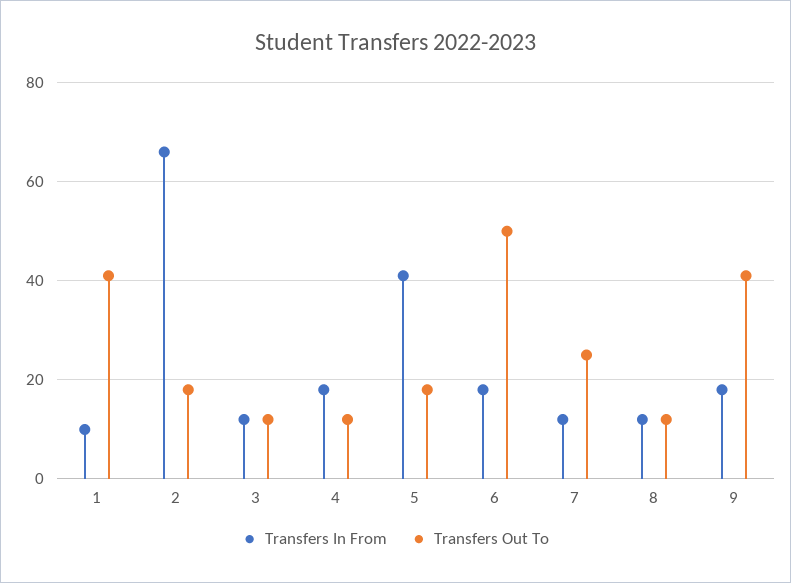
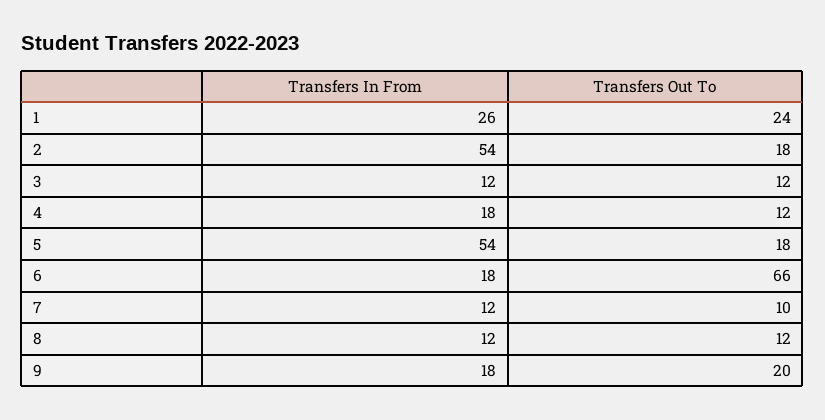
  {
    "Transfers In From": {
-     "1": 10,
+     "1": 26,
-     "2": 65,
+     "2": 54,
      "3": 12,
      "4": 18,
-     "5": 40,
+     "5": 54,
      "6": 18,
      "7": 12,
      "8": 12,
      "9": 18
    },
    "Transfers Out To": {
-     "1": 40,
+     "1": 24,
      "2": 18,
      "3": 12,
      "4": 12,
      "5": 18,
-     "6": 50,
+     "6": 66,
-     "7": 25,
+     "7": 10,
      "8": 12,
-     "9": 40
+     "9": 20
    }
  }

